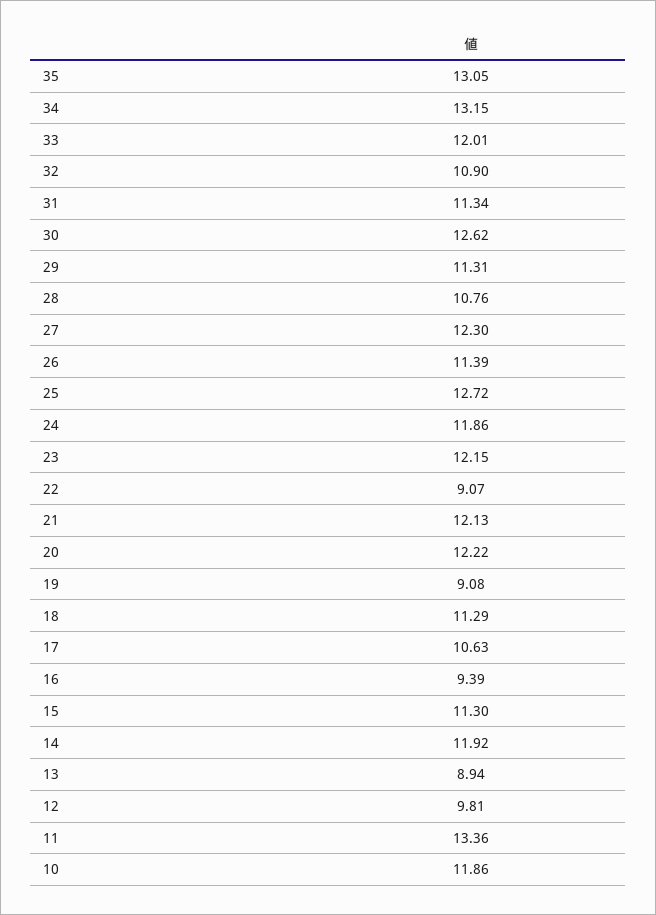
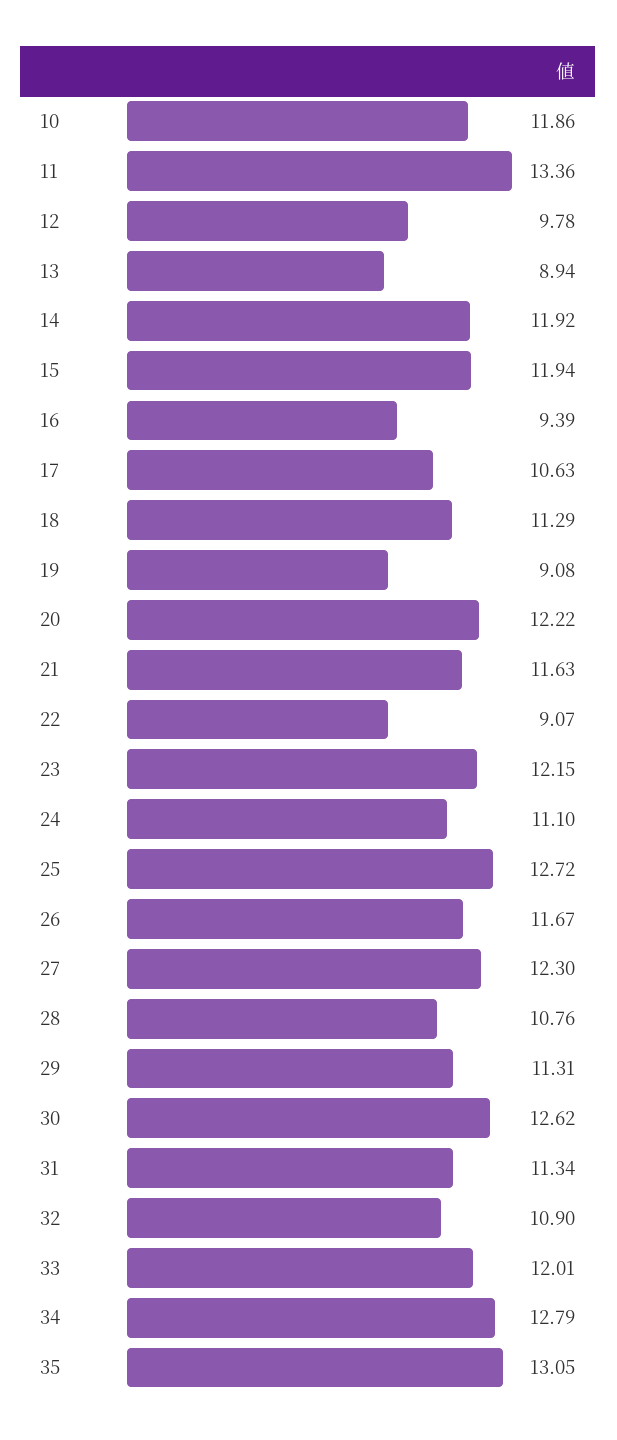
  {
    "35": 13.05,
-   "34": 13.15,
+   "34": 12.79,
    "33": 12.01,
    "32": 10.9,
    "31": 11.34,
    "30": 12.62,
    "29": 11.31,
    "28": 10.76,
    "27": 12.3,
-   "26": 11.39,
+   "26": 11.67,
    "25": 12.72,
-   "24": 11.86,
+   "24": 11.1,
    "23": 12.15,
    "22": 9.07,
-   "21": 12.13,
+   "21": 11.63,
    "20": 12.22,
    "19": 9.08,
    "18": 11.29,
    "17": 10.63,
    "16": 9.39,
-   "15": 11.3,
+   "15": 11.94,
    "14": 11.92,
    "13": 8.94,
-   "12": 9.81,
+   "12": 9.78,
    "11": 13.36,
    "10": 11.86
  }

